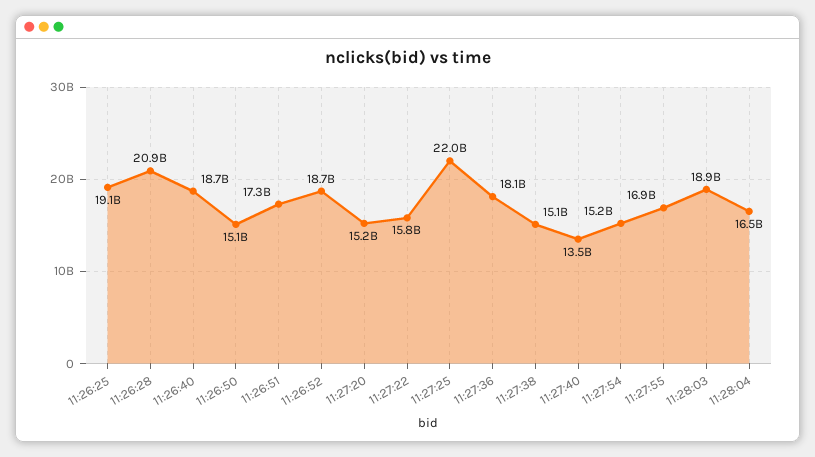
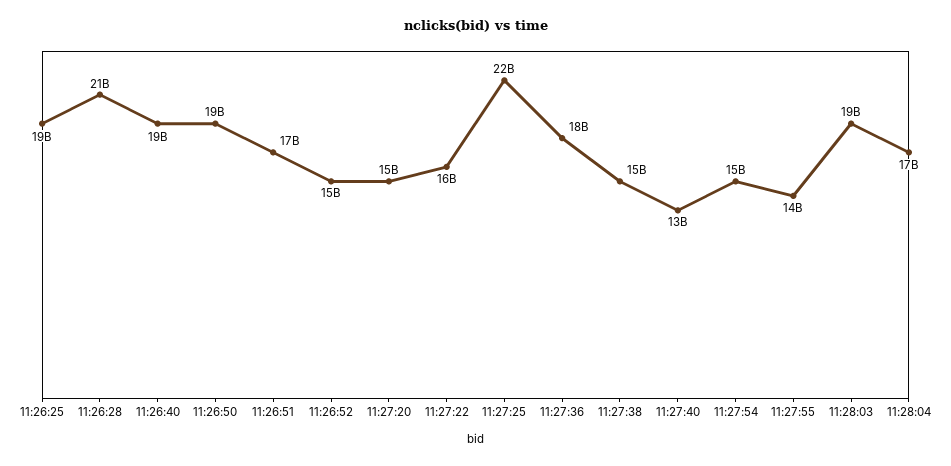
  {
    "11:26:25": 19100000000,
    "11:26:28": 20900000000,
    "11:26:40": 18700000000,
-   "11:26:50": 15100000000,
+   "11:26:50": 19000000000,
    "11:26:51": 17300000000,
-   "11:26:52": 18700000000,
+   "11:26:52": 15000000000,
    "11:27:20": 15200000000,
    "11:27:22": 15800000000,
    "11:27:25": 22000000000,
    "11:27:36": 18100000000,
    "11:27:38": 15100000000,
    "11:27:40": 13500000000,
    "11:27:54": 15200000000,
-   "11:27:55": 16900000000,
+   "11:27:55": 14000000000,
    "11:28:03": 18900000000,
    "11:28:04": 16500000000
  }

